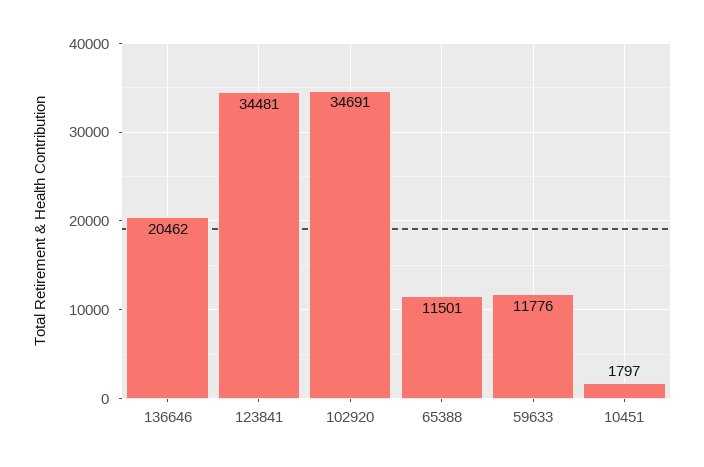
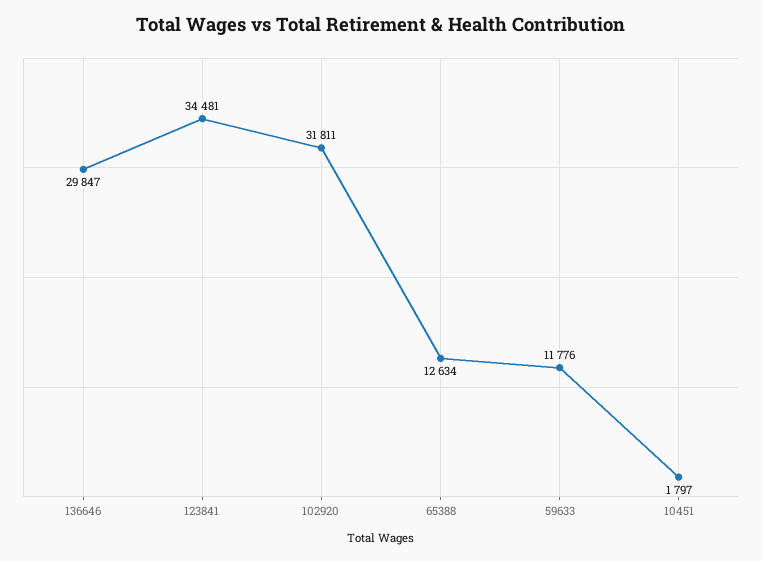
  {
-   "136646": 20462,
+   "136646": 29847,
    "123841": 34481,
-   "102920": 34691,
+   "102920": 31811,
-   "65388": 11501,
+   "65388": 12634,
    "59633": 11776,
    "10451": 1797
  }

